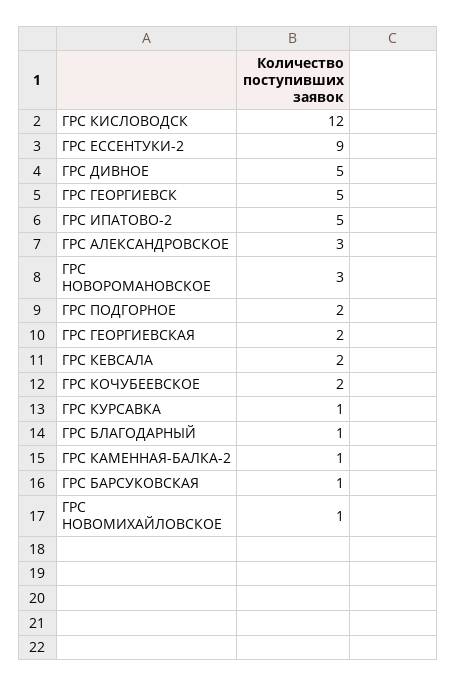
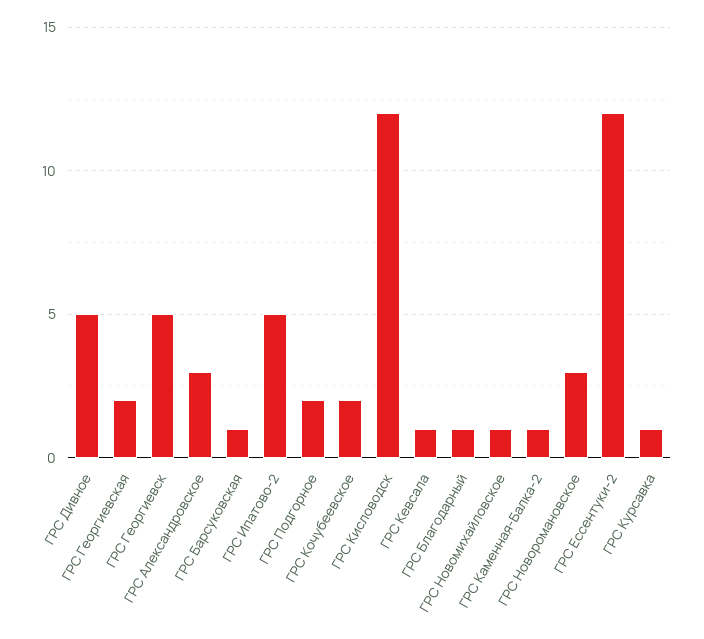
  {
    "ГРС КИСЛОВОДСК": 12,
-   "ГРС ЕССЕНТУКИ-2": 9,
+   "ГРС ЕССЕНТУКИ-2": 12,
    "ГРС ДИВНОЕ": 5,
    "ГРС ГЕОРГИЕВСК": 5,
    "ГРС ИПАТОВО-2": 5,
    "ГРС АЛЕКСАНДРОВСКОЕ": 3,
    "ГРС НОВОРОМАНОВСКОЕ": 3,
    "ГРС ПОДГОРНОЕ": 2,
    "ГРС ГЕОРГИЕВСКАЯ": 2,
-   "ГРС КЕВСАЛА": 2,
+   "ГРС КЕВСАЛА": 1,
    "ГРС КОЧУБЕЕВСКОЕ": 2,
    "ГРС КУРСАВКА": 1,
    "ГРС БЛАГОДАРНЫЙ": 1,
    "ГРС КАМЕННАЯ-БАЛКА-2": 1,
    "ГРС БАРСУКОВСКАЯ": 1,
    "ГРС НОВОМИХАЙЛОВСКОЕ": 1
  }

